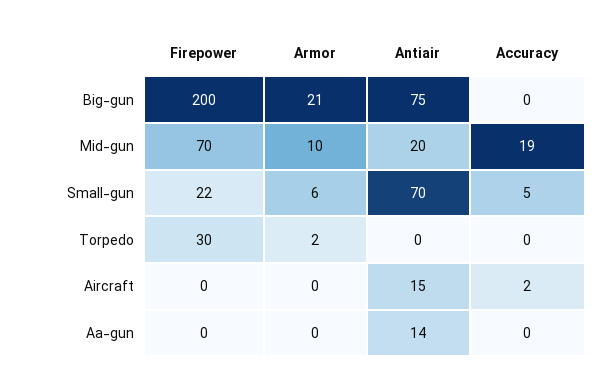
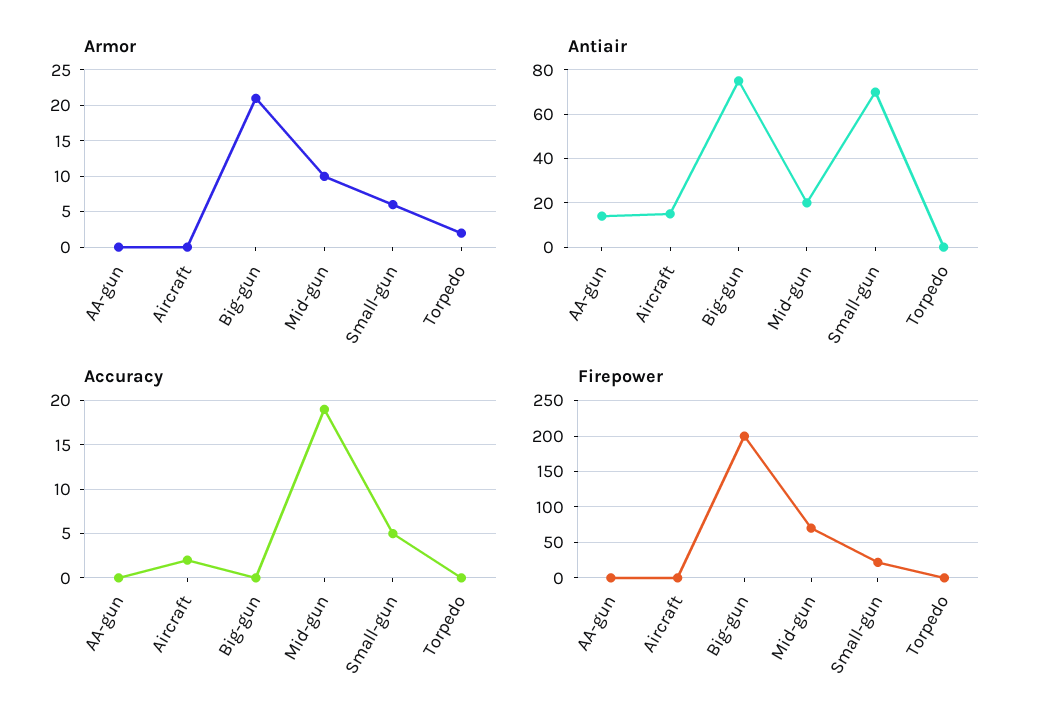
  {
    "Firepower": {
      "Big-gun": 200,
      "Mid-gun": 70,
      "Small-gun": 22,
-     "Torpedo": 30,
+     "Torpedo": 0,
      "Aircraft": 0,
      "Aa-gun": 0
    },
    "Armor": {
      "Big-gun": 21,
      "Mid-gun": 10,
      "Small-gun": 6,
      "Torpedo": 2,
      "Aircraft": 0,
      "Aa-gun": 0
    },
    "Antiair": {
      "Big-gun": 75,
      "Mid-gun": 20,
      "Small-gun": 70,
      "Torpedo": 0,
      "Aircraft": 15,
      "Aa-gun": 14
    },
    "Accuracy": {
      "Big-gun": 0,
      "Mid-gun": 19,
      "Small-gun": 5,
      "Torpedo": 0,
      "Aircraft": 2,
      "Aa-gun": 0
    }
  }

